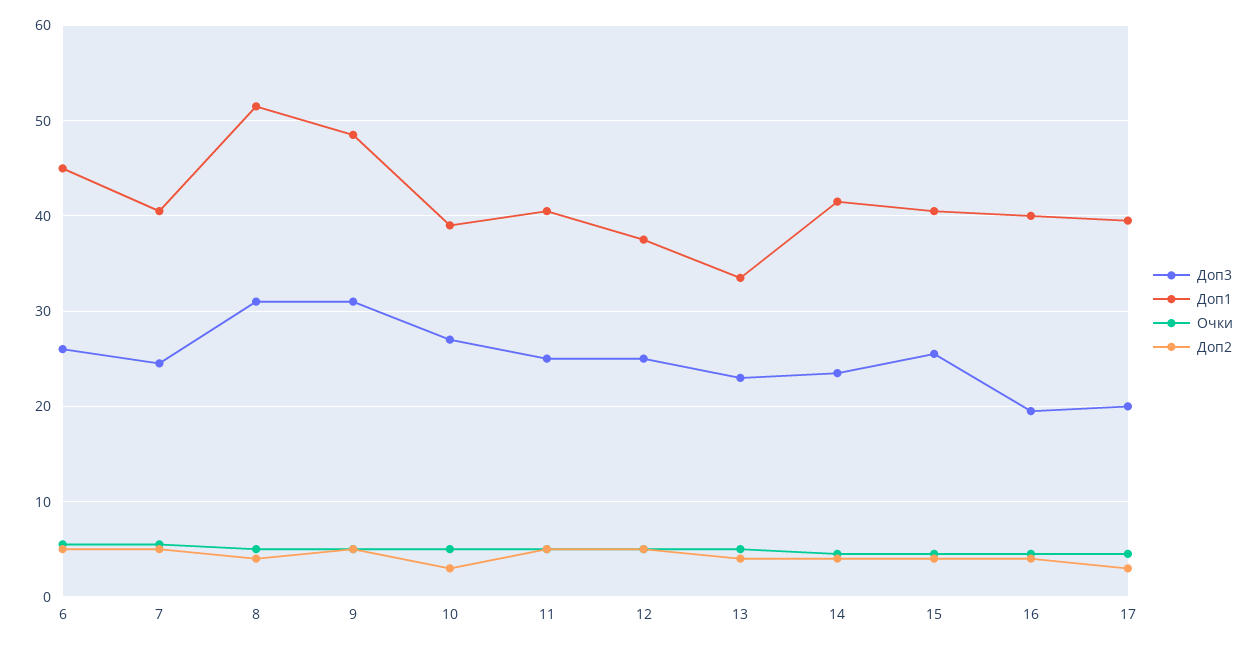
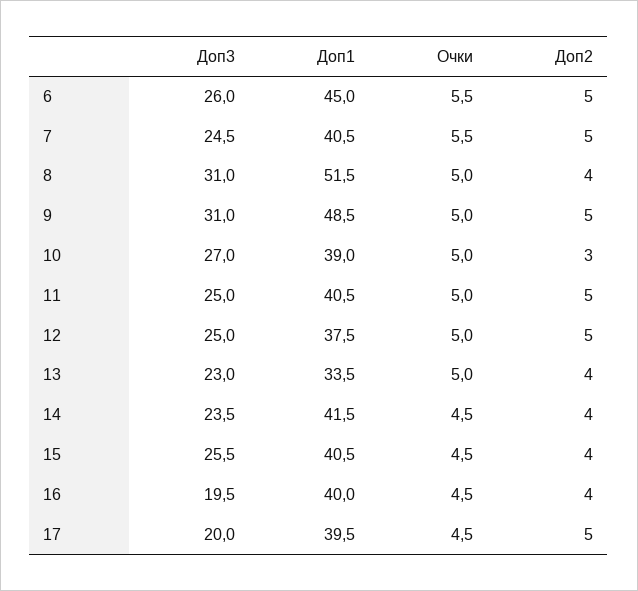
  {
    "Доп3": {
      "6": 26,
      "7": 24.5,
      "8": 31,
      "9": 31,
      "10": 27,
      "11": 25,
      "12": 25,
      "13": 23,
      "14": 23.5,
      "15": 25.5,
      "16": 19.5,
      "17": 20
    },
    "Доп1": {
      "6": 45,
      "7": 40.5,
      "8": 51.5,
      "9": 48.5,
      "10": 39,
      "11": 40.5,
      "12": 37.5,
      "13": 33.5,
      "14": 41.5,
      "15": 40.5,
      "16": 40,
      "17": 39.5
    },
    "Очки": {
      "6": 5.5,
      "7": 5.5,
      "8": 5,
      "9": 5,
      "10": 5,
      "11": 5,
      "12": 5,
      "13": 5,
      "14": 4.5,
      "15": 4.5,
      "16": 4.5,
      "17": 4.5
    },
    "Доп2": {
      "6": 5,
      "7": 5,
      "8": 4,
      "9": 5,
      "10": 3,
      "11": 5,
      "12": 5,
      "13": 4,
      "14": 4,
      "15": 4,
      "16": 4,
-     "17": 3
+     "17": 5
    }
  }

